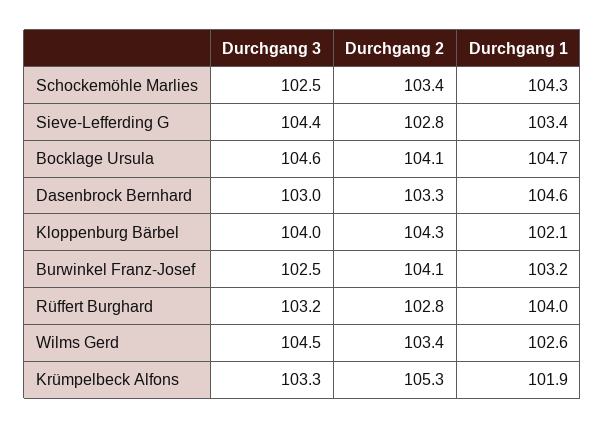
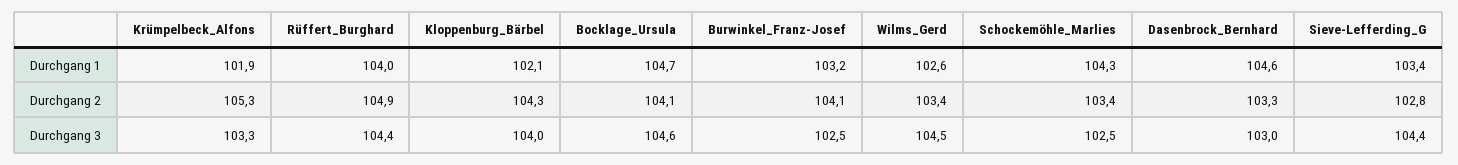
  {
    "Durchgang 3": {
      "Schockemöhle Marlies": 102.5,
      "Sieve-Lefferding G": 104.4,
      "Bocklage Ursula": 104.6,
      "Dasenbrock Bernhard": 103,
      "Kloppenburg Bärbel": 104,
      "Burwinkel Franz-Josef": 102.5,
-     "Rüffert Burghard": 103.2,
+     "Rüffert Burghard": 104.4,
      "Wilms Gerd": 104.5,
      "Krümpelbeck Alfons": 103.3
    },
    "Durchgang 2": {
      "Schockemöhle Marlies": 103.4,
      "Sieve-Lefferding G": 102.8,
      "Bocklage Ursula": 104.1,
      "Dasenbrock Bernhard": 103.3,
      "Kloppenburg Bärbel": 104.3,
      "Burwinkel Franz-Josef": 104.1,
-     "Rüffert Burghard": 102.8,
+     "Rüffert Burghard": 104.9,
      "Wilms Gerd": 103.4,
      "Krümpelbeck Alfons": 105.3
    },
    "Durchgang 1": {
      "Schockemöhle Marlies": 104.3,
      "Sieve-Lefferding G": 103.4,
      "Bocklage Ursula": 104.7,
      "Dasenbrock Bernhard": 104.6,
      "Kloppenburg Bärbel": 102.1,
      "Burwinkel Franz-Josef": 103.2,
      "Rüffert Burghard": 104,
      "Wilms Gerd": 102.6,
      "Krümpelbeck Alfons": 101.9
    }
  }

